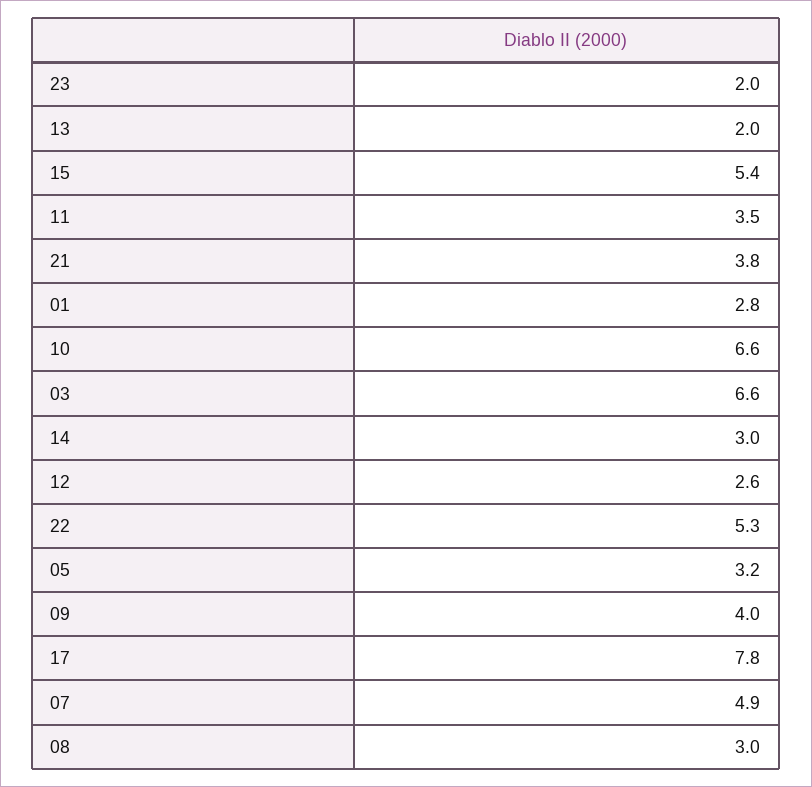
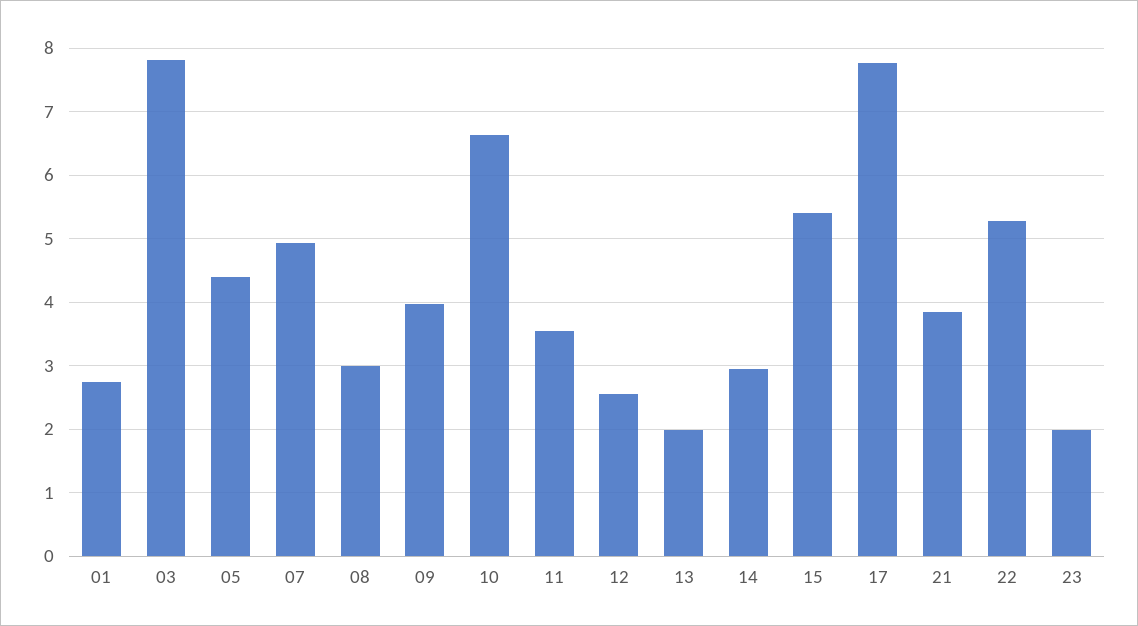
  {
    "23": 2,
    "13": 2,
    "15": 5.4,
    "11": 3.5,
    "21": 3.8,
    "01": 2.8,
    "10": 6.6,
-   "03": 6.6,
+   "03": 7.8,
    "14": 3,
    "12": 2.6,
    "22": 5.3,
-   "05": 3.2,
+   "05": 4.4,
    "09": 4,
    "17": 7.8,
    "07": 4.9,
    "08": 3
  }

